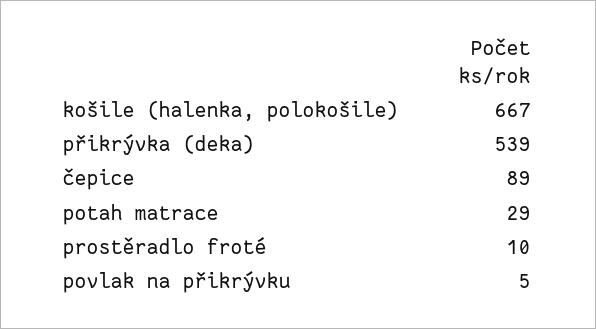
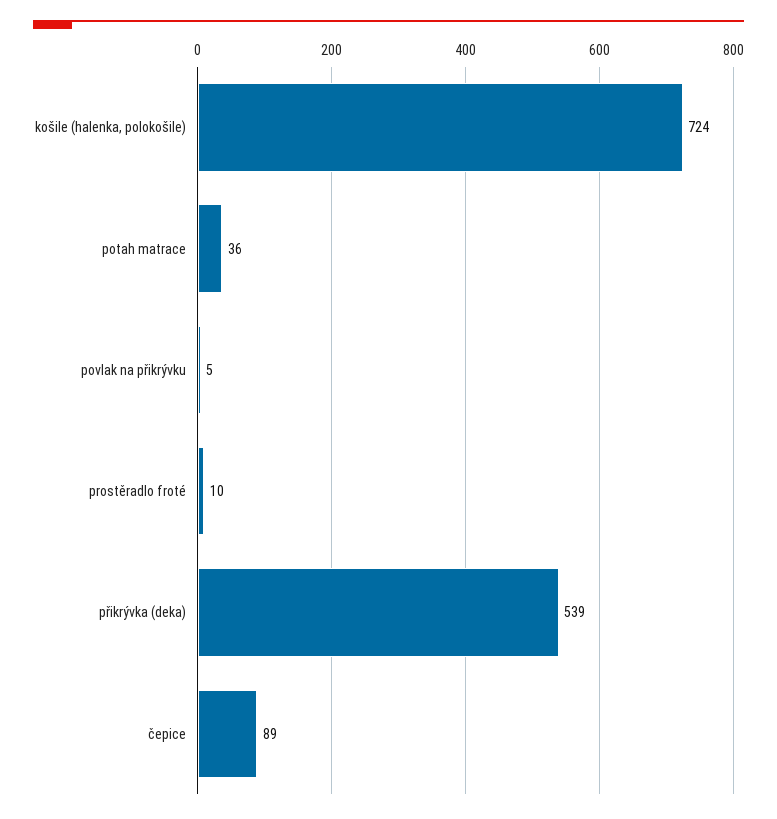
  {
-   "košile (halenka, polokošile)": 667,
+   "košile (halenka, polokošile)": 724,
    "přikrývka (deka)": 539,
    "čepice": 89,
-   "potah matrace": 29,
+   "potah matrace": 36,
    "prostěradlo froté": 10,
    "povlak na přikrývku": 5
  }

